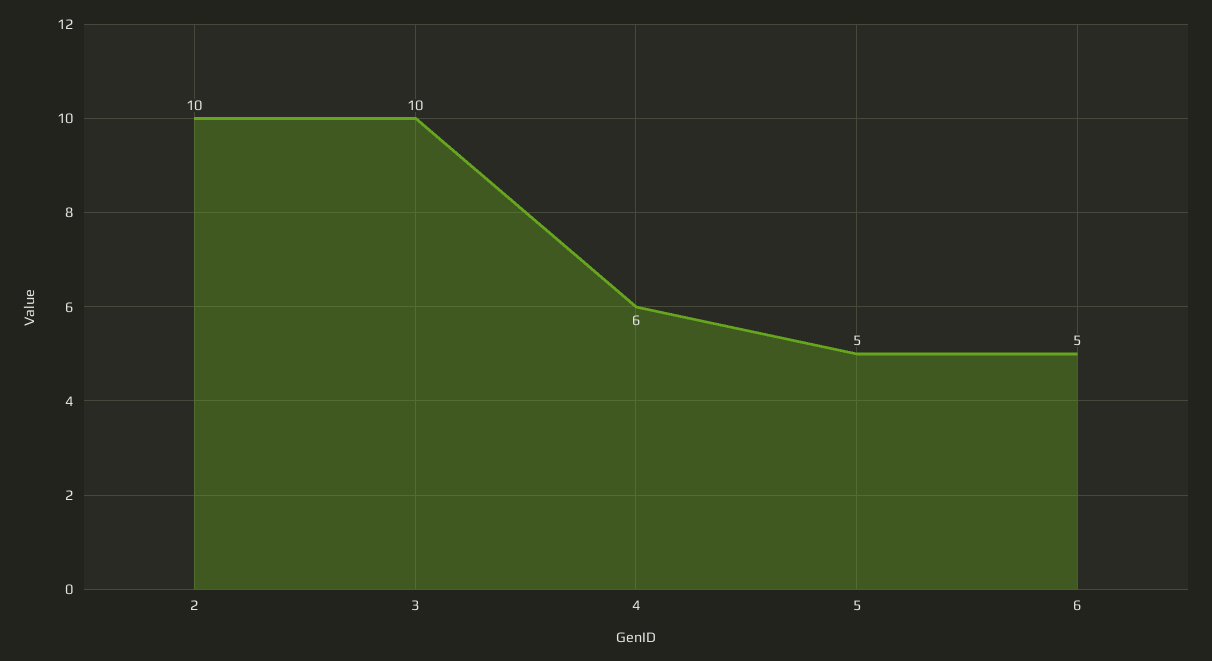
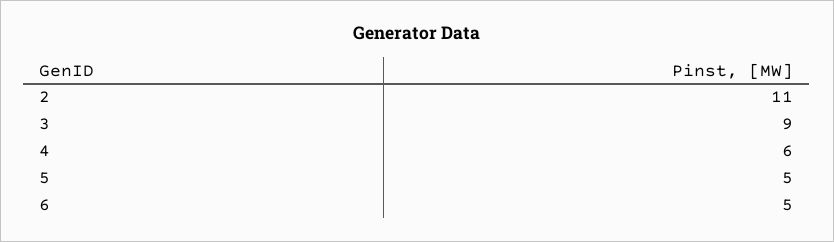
  {
-   "2": 10,
+   "2": 11,
-   "3": 10,
+   "3": 9,
    "4": 6,
    "5": 5,
    "6": 5
  }

